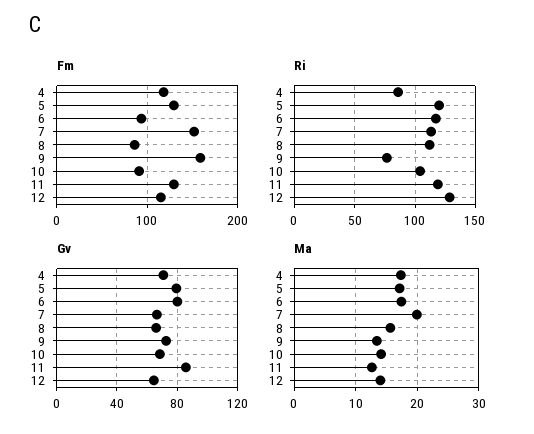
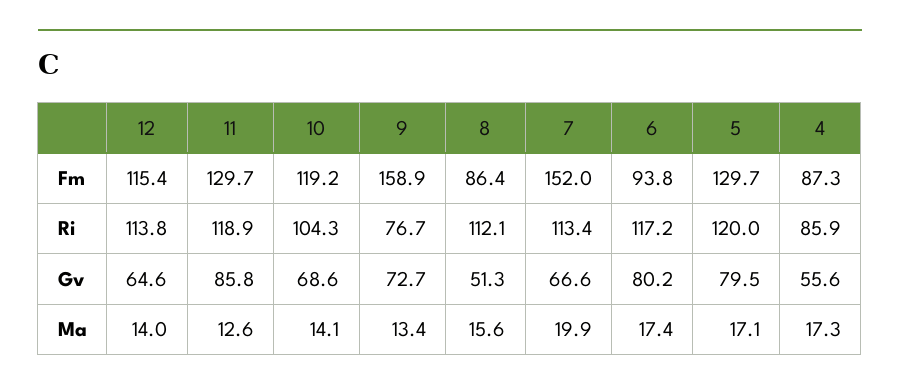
  {
    "Fm": {
-     "4": 120,
+     "4": 87.3,
      "5": 129.7,
      "6": 93.8,
      "7": 152,
      "8": 86.4,
      "9": 158.9,
-     "10": 90,
+     "10": 119.2,
      "11": 129.7,
      "12": 115.4
    },
    "Ri": {
      "4": 85.9,
      "5": 120,
      "6": 117.2,
      "7": 113.4,
      "8": 112.1,
      "9": 76.7,
      "10": 104.3,
      "11": 118.9,
-     "12": 130
+     "12": 113.8
    },
    "Gv": {
-     "4": 70,
+     "4": 55.6,
      "5": 79.5,
      "6": 80.2,
      "7": 66.6,
-     "8": 65,
+     "8": 51.3,
      "9": 72.7,
      "10": 68.6,
      "11": 85.8,
      "12": 64.6
    },
    "Ma": {
      "4": 17.3,
      "5": 17.1,
      "6": 17.4,
      "7": 19.9,
      "8": 15.6,
      "9": 13.4,
      "10": 14.1,
      "11": 12.6,
      "12": 14
    }
  }

